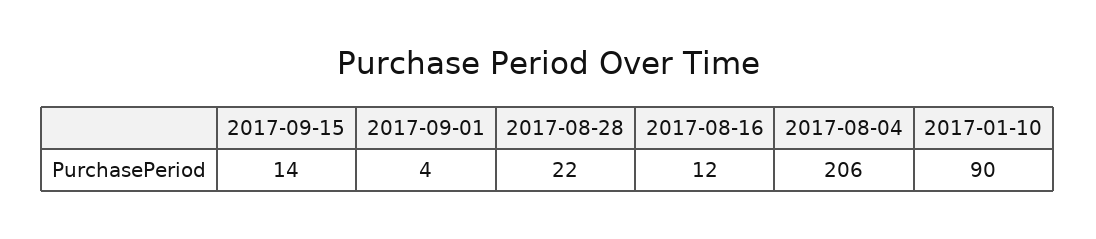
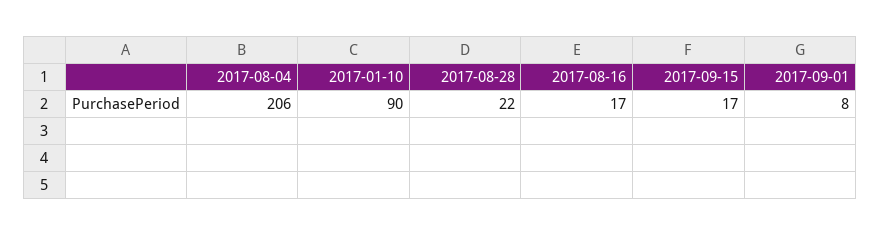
  {
-   "2017-09-15": 14,
+   "2017-09-15": 17,
-   "2017-09-01": 4,
+   "2017-09-01": 8,
    "2017-08-28": 22,
-   "2017-08-16": 12,
+   "2017-08-16": 17,
    "2017-08-04": 206,
    "2017-01-10": 90
  }

